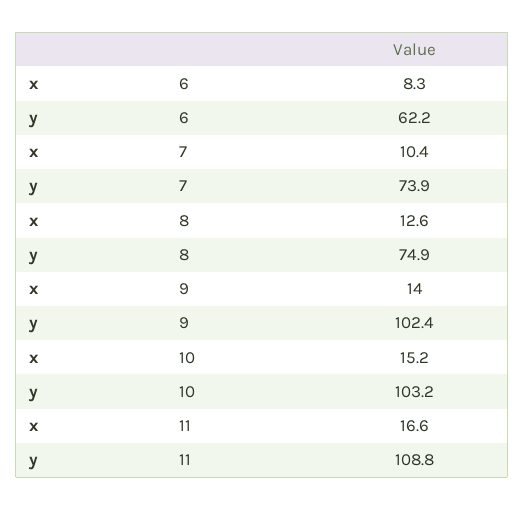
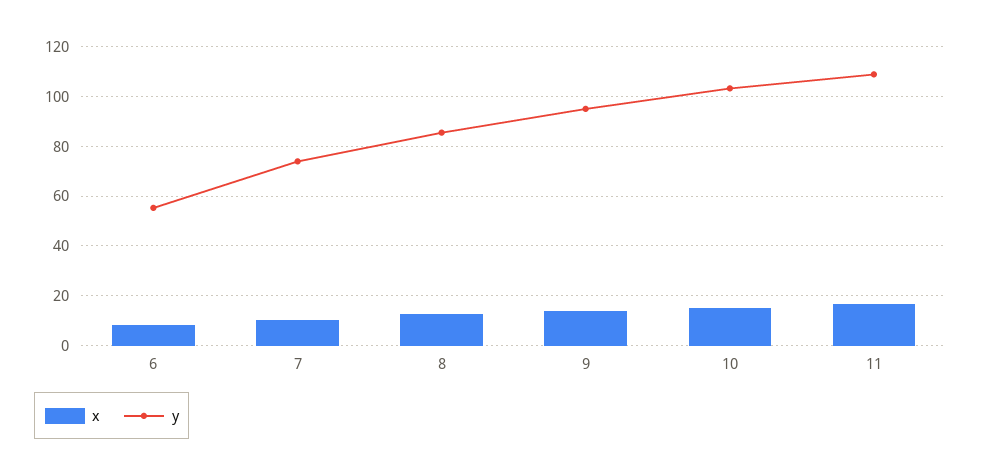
  {
    "x": {
      "6": 8.3,
      "7": 10.4,
      "8": 12.6,
      "9": 14,
      "10": 15.2,
      "11": 16.6
    },
    "y": {
-     "6": 62.2,
+     "6": 55,
      "7": 73.9,
-     "8": 74.9,
+     "8": 85,
-     "9": 102.4,
+     "9": 95,
      "10": 103.2,
      "11": 108.8
    }
  }

